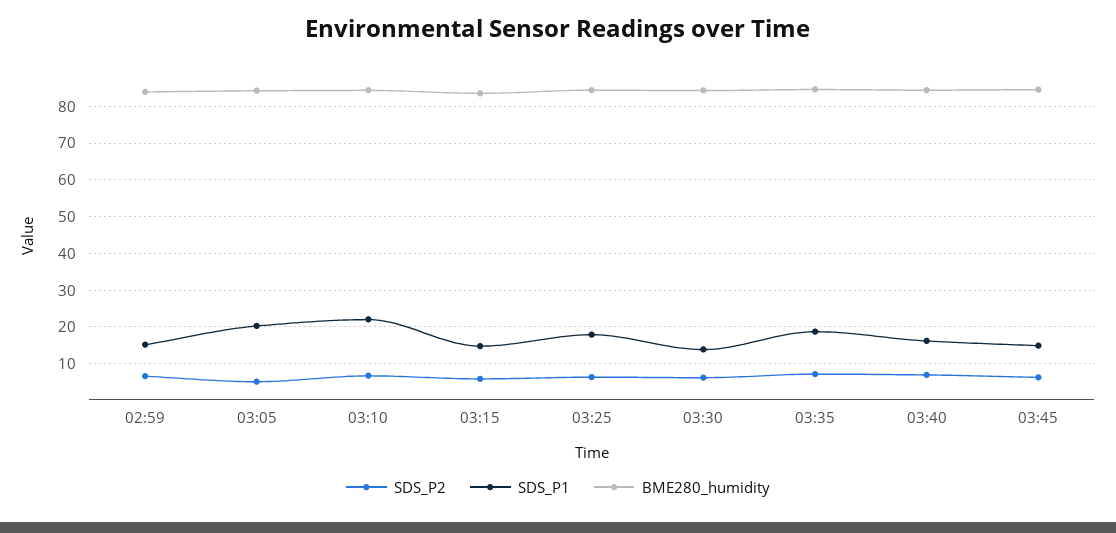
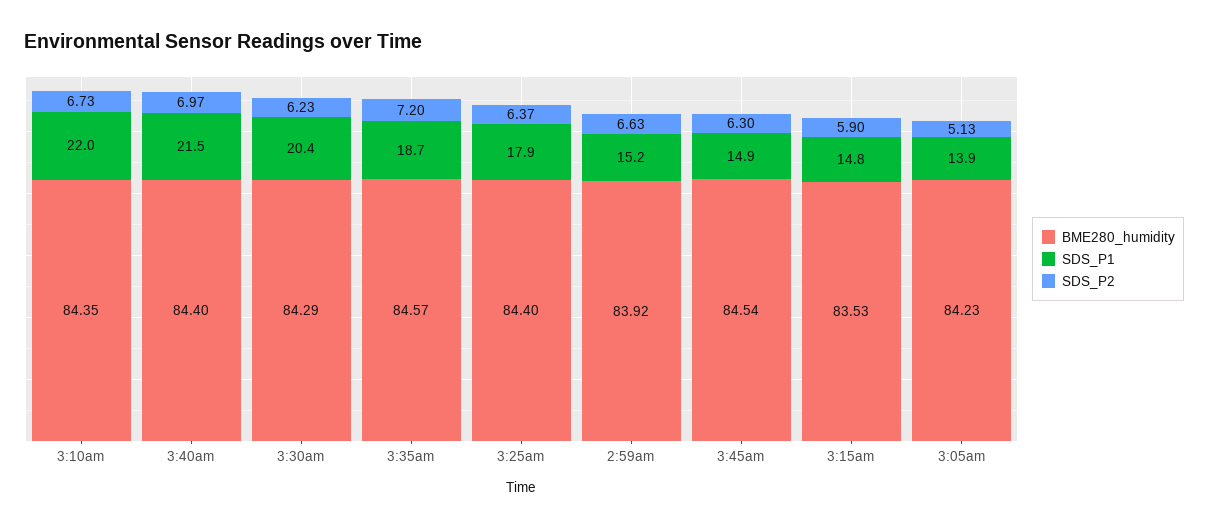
  {
    "SDS_P2": {
      "02:59": 6.63,
      "03:05": 5.13,
      "03:10": 6.73,
      "03:15": 5.9,
      "03:25": 6.37,
      "03:30": 6.23,
      "03:35": 7.2,
      "03:40": 6.97,
      "03:45": 6.3
    },
    "SDS_P1": {
      "02:59": 15.2,
-     "03:05": 20,
+     "03:05": 13.9,
      "03:10": 22,
      "03:15": 14.8,
      "03:25": 17.9,
-     "03:30": 14,
+     "03:30": 20.4,
      "03:35": 18.7,
-     "03:40": 16,
+     "03:40": 21.5,
      "03:45": 14.9
    },
    "BME280_humidity": {
      "02:59": 83.92,
      "03:05": 84.23,
      "03:10": 84.35,
      "03:15": 83.53,
      "03:25": 84.4,
      "03:30": 84.29,
      "03:35": 84.57,
      "03:40": 84.4,
      "03:45": 84.54
    }
  }

